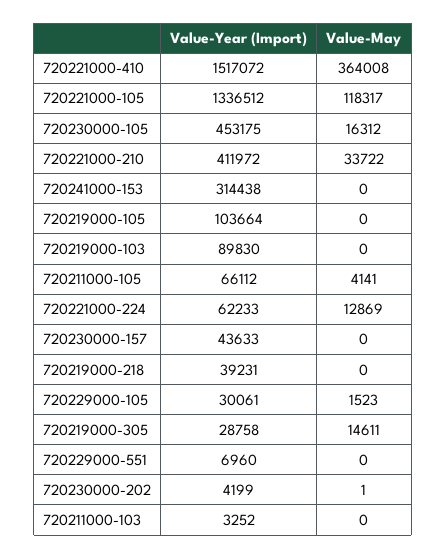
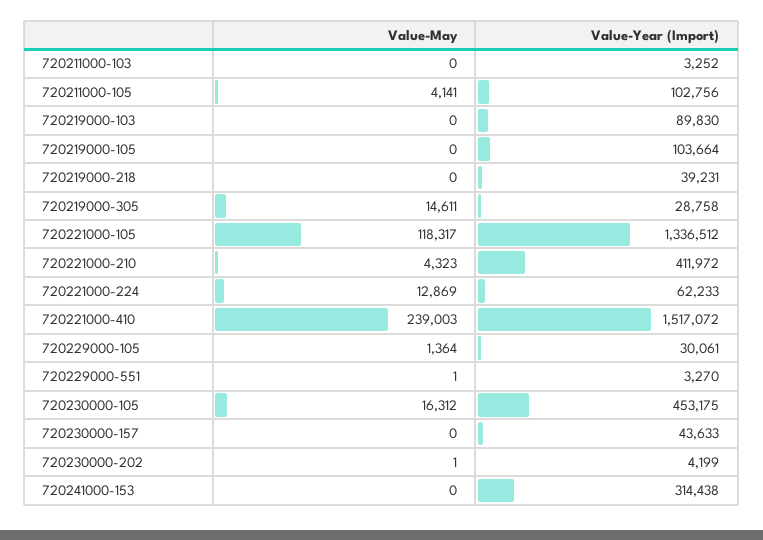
  {
    "Value-Year (Import)": {
      "720221000-410": 1517072,
      "720221000-105": 1336512,
      "720230000-105": 453175,
      "720221000-210": 411972,
      "720241000-153": 314438,
      "720219000-105": 103664,
      "720219000-103": 89830,
-     "720211000-105": 66112,
+     "720211000-105": 102756,
      "720221000-224": 62233,
      "720230000-157": 43633,
      "720219000-218": 39231,
      "720229000-105": 30061,
      "720219000-305": 28758,
-     "720229000-551": 6960,
+     "720229000-551": 3270,
      "720230000-202": 4199,
      "720211000-103": 3252
    },
    "Value-May": {
-     "720221000-410": 364008,
+     "720221000-410": 239003,
      "720221000-105": 118317,
      "720230000-105": 16312,
-     "720221000-210": 33722,
+     "720221000-210": 4323,
      "720241000-153": 0,
      "720219000-105": 0,
      "720219000-103": 0,
      "720211000-105": 4141,
      "720221000-224": 12869,
      "720230000-157": 0,
      "720219000-218": 0,
-     "720229000-105": 1523,
+     "720229000-105": 1364,
      "720219000-305": 14611,
-     "720229000-551": 0,
+     "720229000-551": 1,
      "720230000-202": 1,
      "720211000-103": 0
    }
  }

